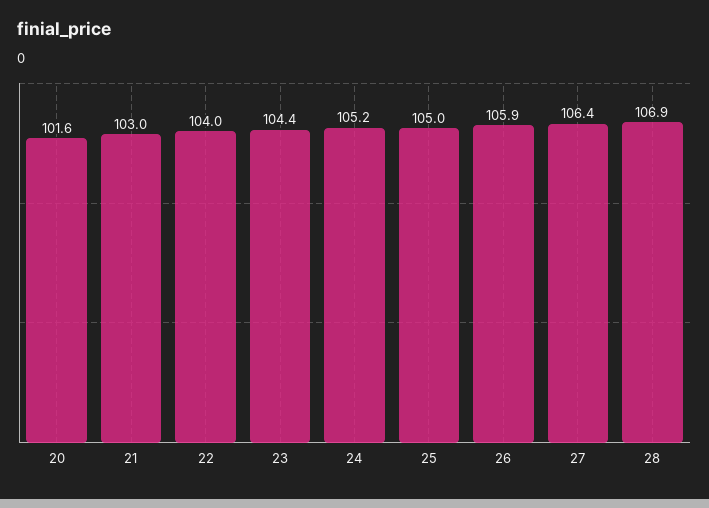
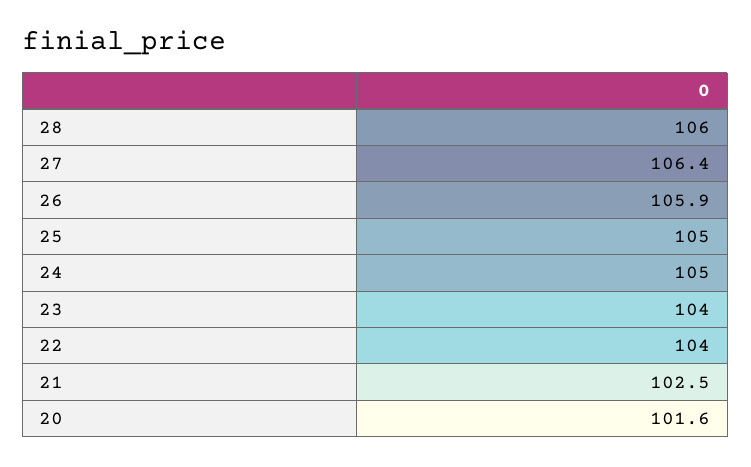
  {
    "20": 101.6,
-   "21": 103,
+   "21": 102.5,
    "22": 104,
-   "23": 104.4,
+   "23": 104,
-   "24": 105.2,
+   "24": 105,
    "25": 105,
    "26": 105.9,
    "27": 106.4,
-   "28": 106.9
+   "28": 106
  }

